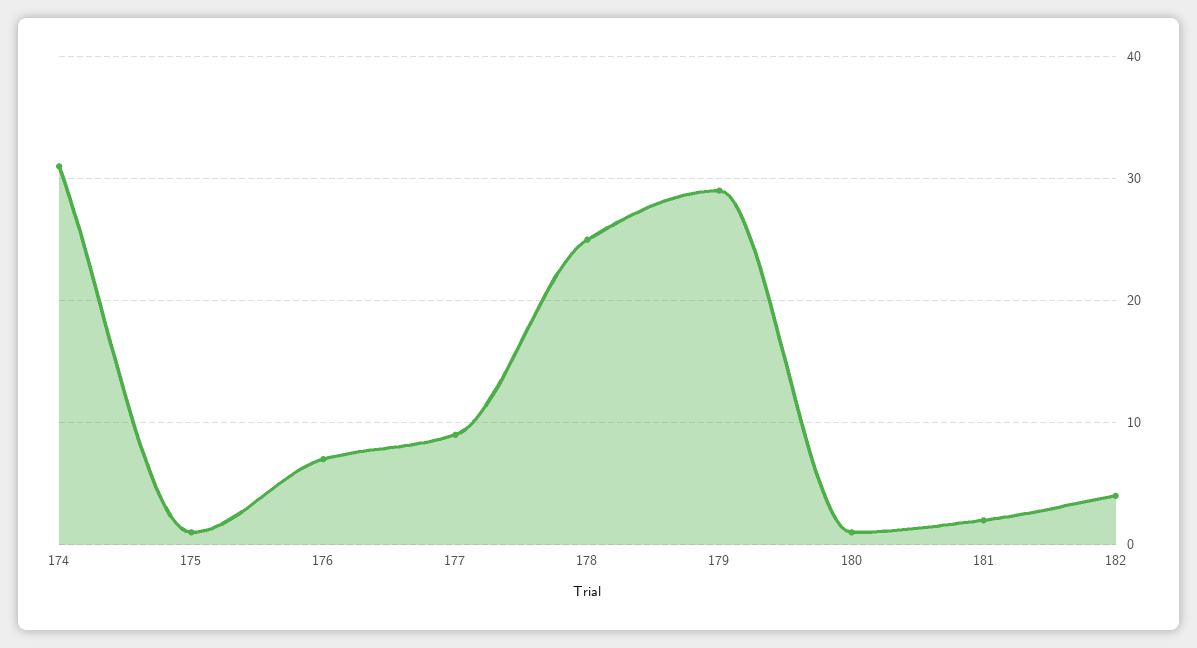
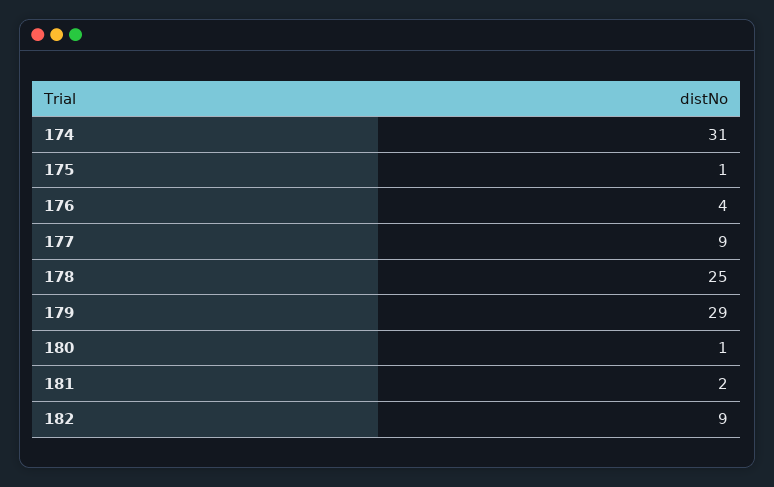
  {
    "174": 31,
    "175": 1,
-   "176": 7,
+   "176": 4,
    "177": 9,
    "178": 25,
    "179": 29,
    "180": 1,
    "181": 2,
-   "182": 4
+   "182": 9
  }

